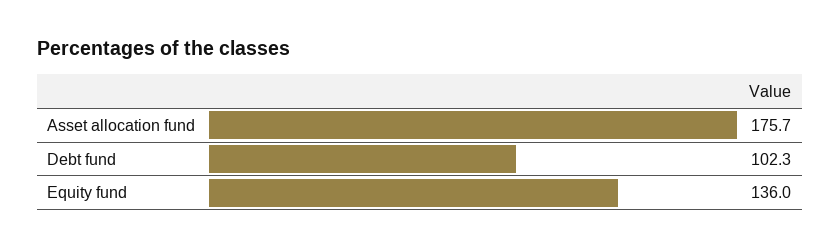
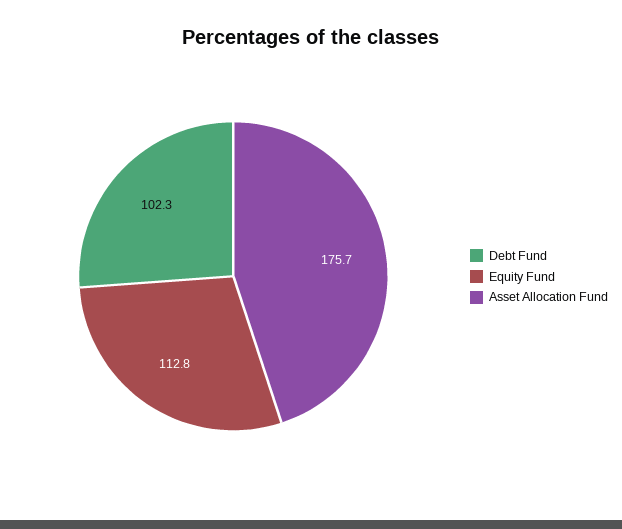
  {
    "Asset allocation fund": 175.7,
    "Debt fund": 102.3,
-   "Equity fund": 136
+   "Equity fund": 112.8
  }

